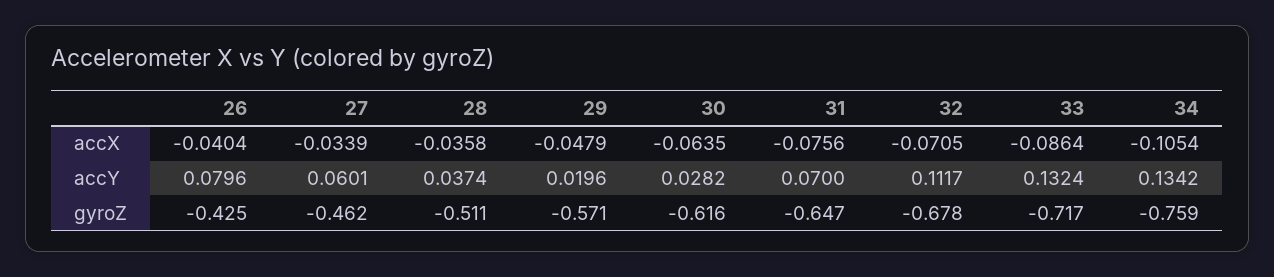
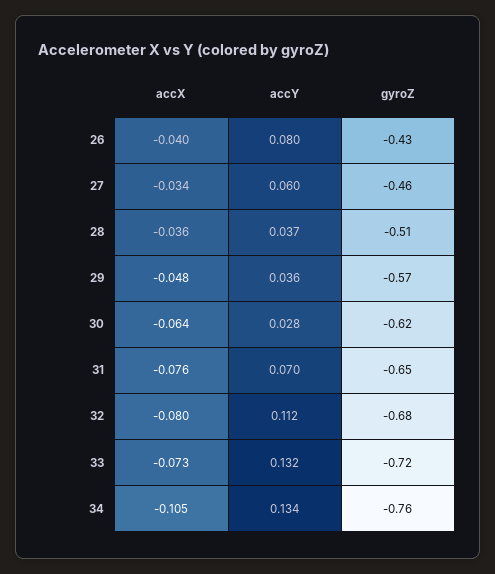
  {
    "26": {
      "accX": -0.0404,
      "accY": 0.0796,
      "gyroZ": -0.425
    },
    "27": {
      "accX": -0.0339,
      "accY": 0.0601,
      "gyroZ": -0.462
    },
    "28": {
      "accX": -0.0358,
      "accY": 0.0374,
      "gyroZ": -0.511
    },
    "29": {
      "accX": -0.0479,
-     "accY": 0.0196,
+     "accY": 0.036,
      "gyroZ": -0.571
    },
    "30": {
      "accX": -0.0635,
      "accY": 0.0282,
      "gyroZ": -0.616
    },
    "31": {
      "accX": -0.0756,
      "accY": 0.07,
      "gyroZ": -0.647
    },
    "32": {
-     "accX": -0.0705,
+     "accX": -0.08,
      "accY": 0.1117,
      "gyroZ": -0.678
    },
    "33": {
-     "accX": -0.0864,
+     "accX": -0.073,
      "accY": 0.1324,
      "gyroZ": -0.717
    },
    "34": {
      "accX": -0.1054,
      "accY": 0.1342,
      "gyroZ": -0.759
    }
  }

